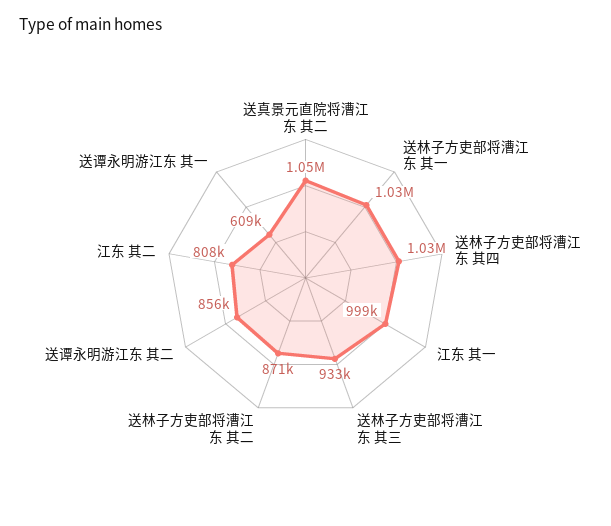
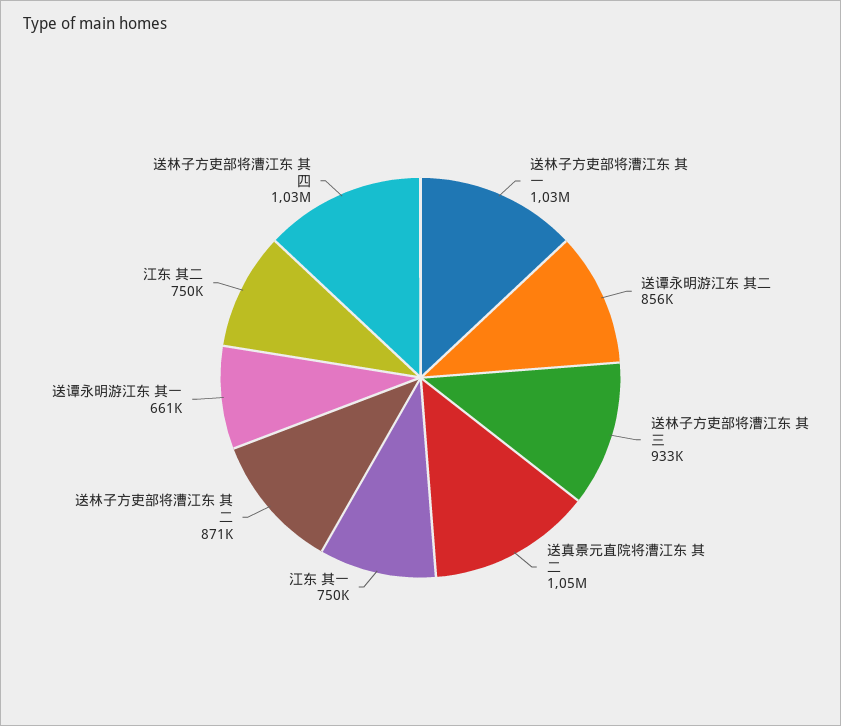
  {
    "送真景元直院将漕江东 其二": 1050000,
    "送林子方吏部将漕江东 其一": 1030000,
    "送林子方吏部将漕江东 其四": 1030000,
-   "江东 其一": 999000,
+   "江东 其一": 750000,
    "送林子方吏部将漕江东 其三": 933000,
    "送林子方吏部将漕江东 其二": 871000,
    "送谭永明游江东 其二": 856000,
-   "江东 其二": 808000,
+   "江东 其二": 750000,
-   "送谭永明游江东 其一": 609000
+   "送谭永明游江东 其一": 661000
  }

